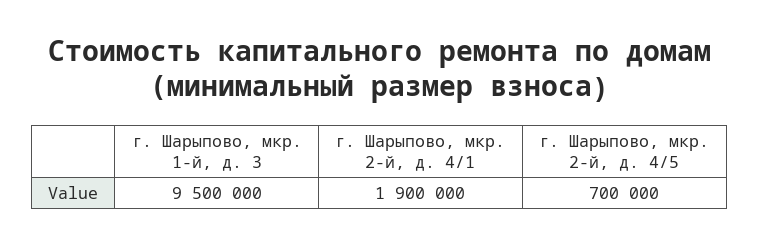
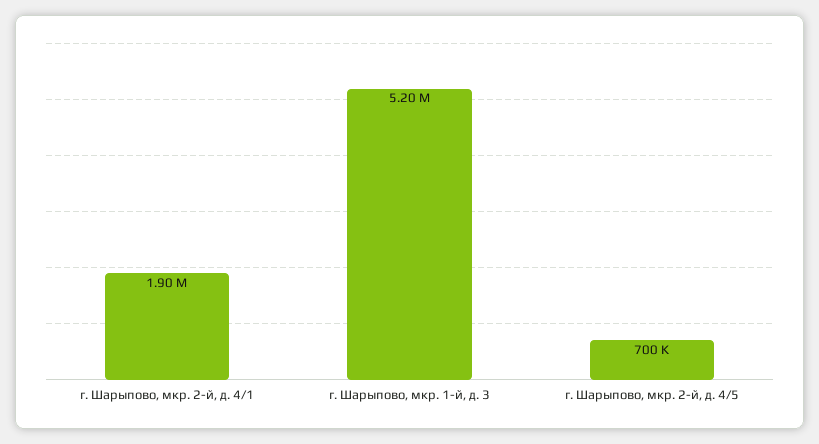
  {
-   "г. Шарыпово, мкр. 1-й, д. 3": 9500000,
+   "г. Шарыпово, мкр. 1-й, д. 3": 5200000,
    "г. Шарыпово, мкр. 2-й, д. 4/1": 1900000,
    "г. Шарыпово, мкр. 2-й, д. 4/5": 700000
  }

